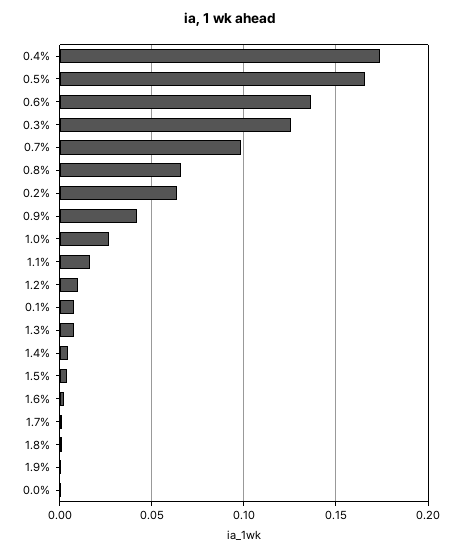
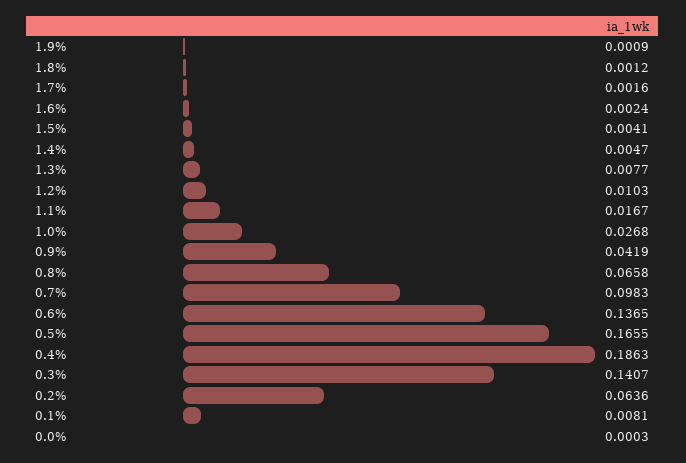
  {
-   "0.4%": 0.175,
+   "0.4%": 0.1863,
    "0.5%": 0.1655,
    "0.6%": 0.1365,
-   "0.3%": 0.125,
+   "0.3%": 0.1407,
    "0.7%": 0.0983,
    "0.8%": 0.0658,
    "0.2%": 0.0636,
    "0.9%": 0.0419,
    "1.0%": 0.0268,
    "1.1%": 0.0167,
    "1.2%": 0.0103,
    "0.1%": 0.0081,
    "1.3%": 0.0077,
    "1.4%": 0.0047,
    "1.5%": 0.0041,
    "1.6%": 0.0024,
    "1.7%": 0.0016,
    "1.8%": 0.0012,
    "1.9%": 0.0009,
    "0.0%": 0.0003
  }

